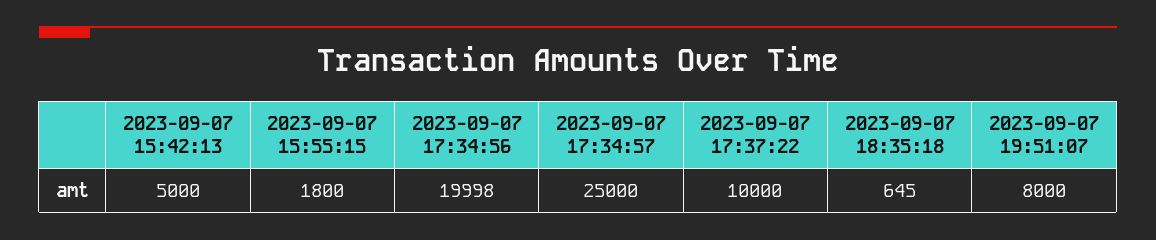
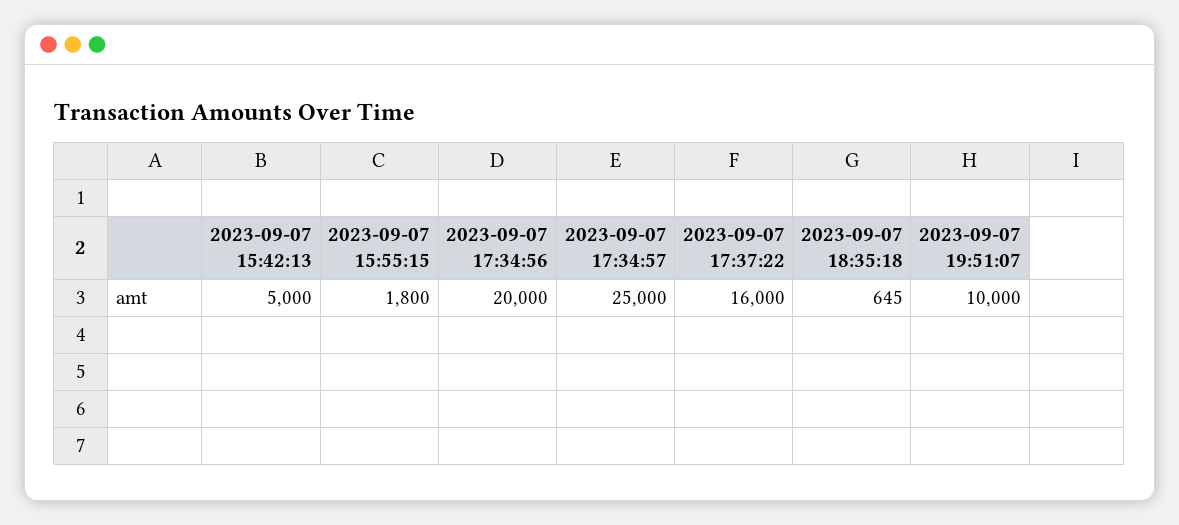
  {
    "2023-09-07 15:42:13": 5000,
    "2023-09-07 15:55:15": 1800,
-   "2023-09-07 17:34:56": 19998,
+   "2023-09-07 17:34:56": 20000,
    "2023-09-07 17:34:57": 25000,
-   "2023-09-07 17:37:22": 10000,
+   "2023-09-07 17:37:22": 16000,
    "2023-09-07 18:35:18": 645,
-   "2023-09-07 19:51:07": 8000
+   "2023-09-07 19:51:07": 10000
  }

